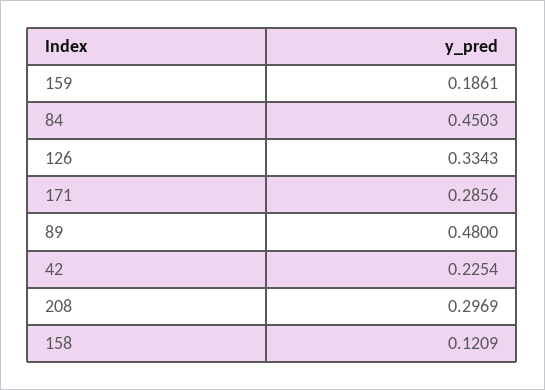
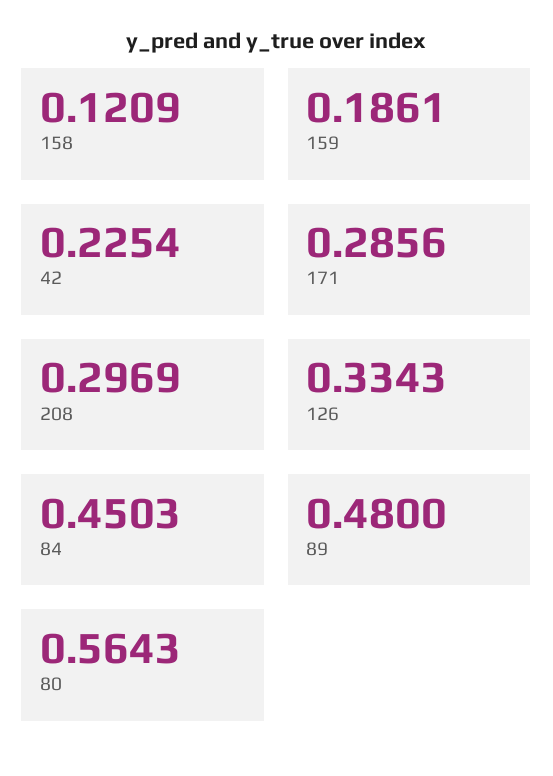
  {
    "159": 0.1861,
    "84": 0.4503,
    "126": 0.3343,
    "171": 0.2856,
    "89": 0.48,
    "42": 0.2254,
    "208": 0.2969,
-   "158": 0.1209
+   "158": 0.1209,
+   "80": 0.5643
  }

